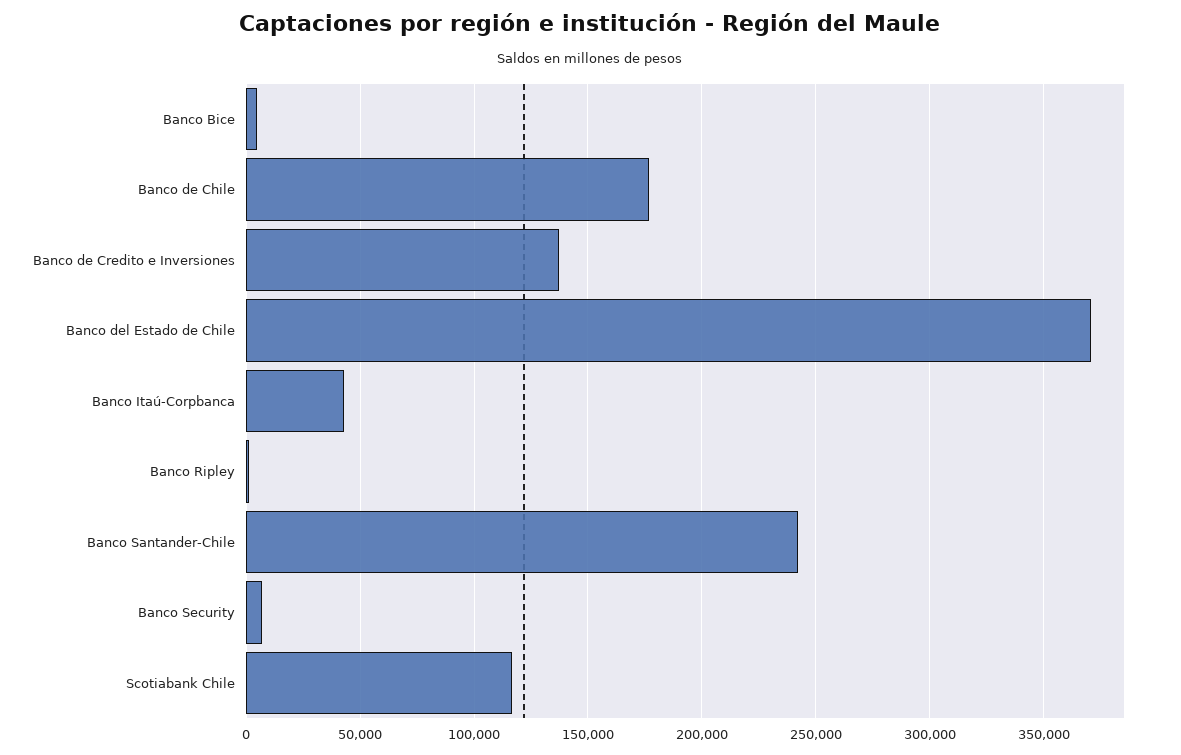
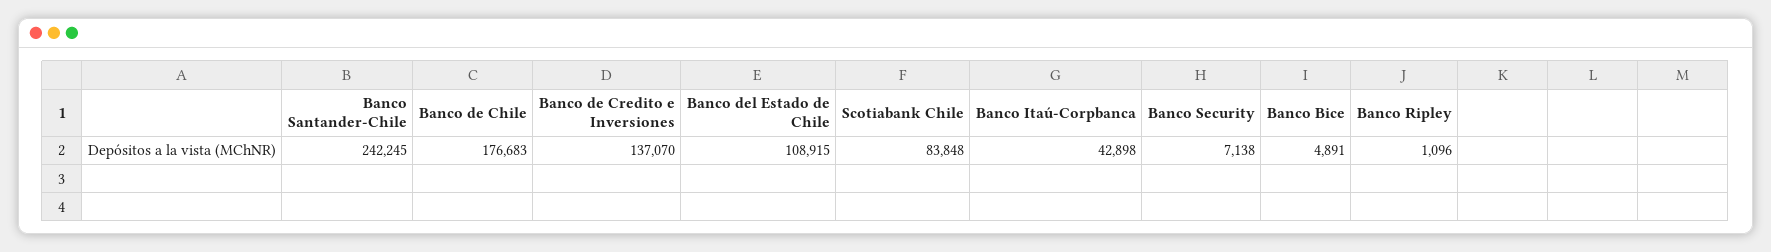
  {
    "Banco Bice": 4891,
    "Banco de Chile": 176683,
    "Banco de Credito e Inversiones": 137070,
-   "Banco del Estado de Chile": 370000,
+   "Banco del Estado de Chile": 108915,
    "Banco Itaú-Corpbanca": 42898,
    "Banco Ripley": 1096,
    "Banco Santander-Chile": 242245,
    "Banco Security": 7138,
-   "Scotiabank Chile": 115000
+   "Scotiabank Chile": 83848
  }

